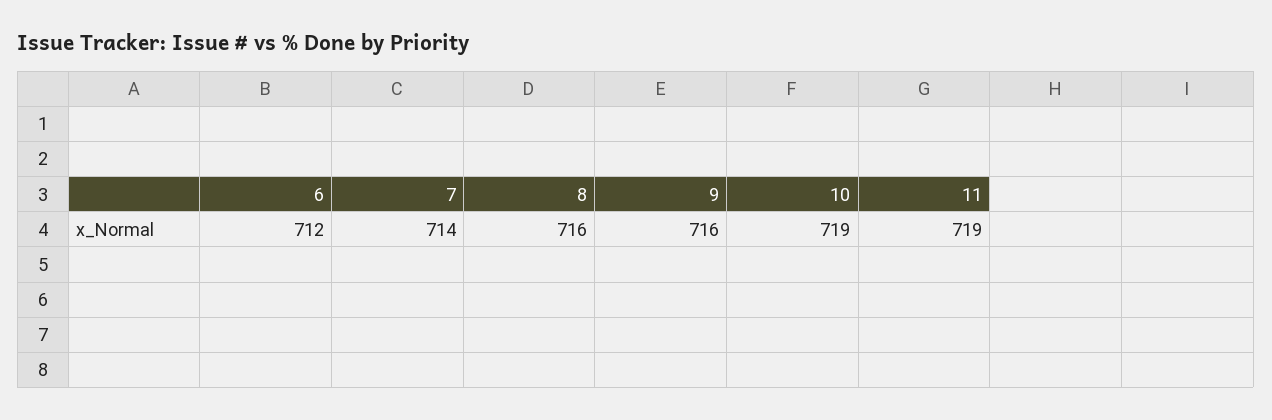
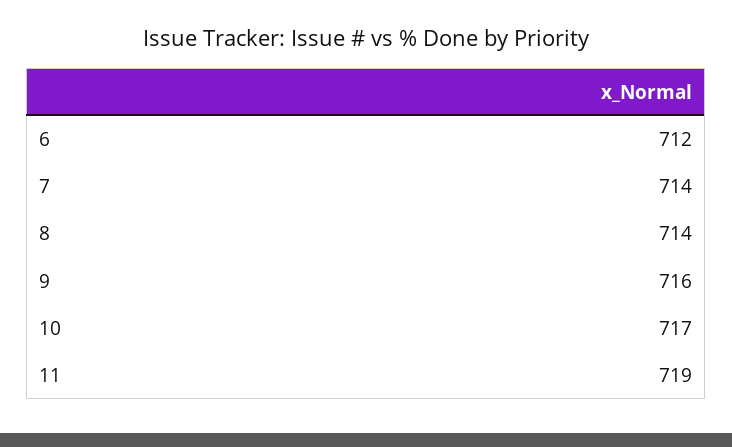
  {
    "6": 712,
    "7": 714,
-   "8": 716,
+   "8": 714,
    "9": 716,
-   "10": 719,
+   "10": 717,
    "11": 719
  }

